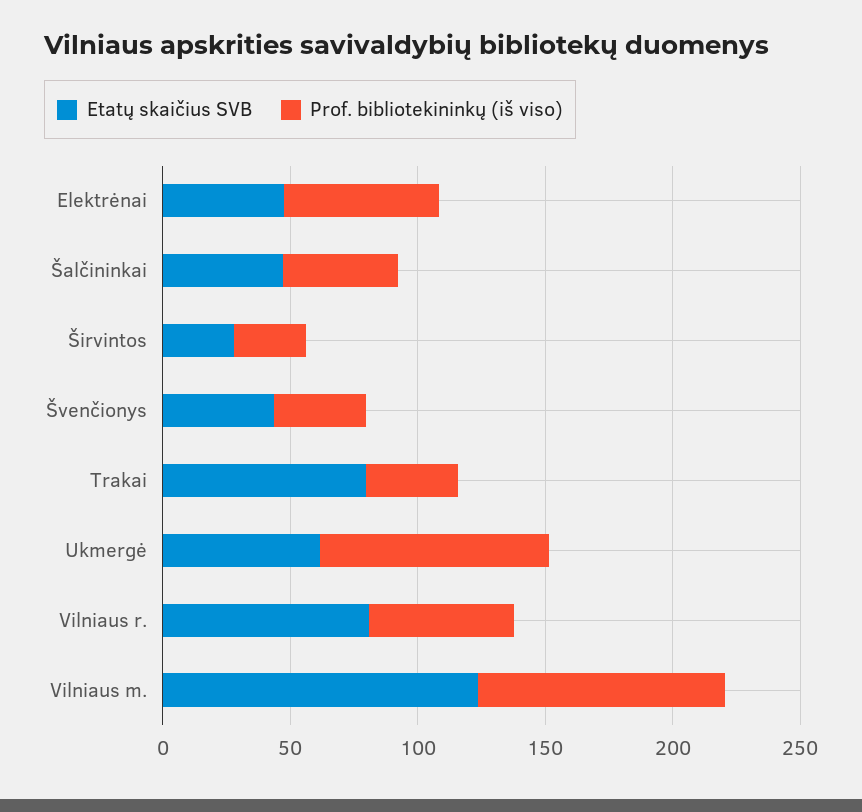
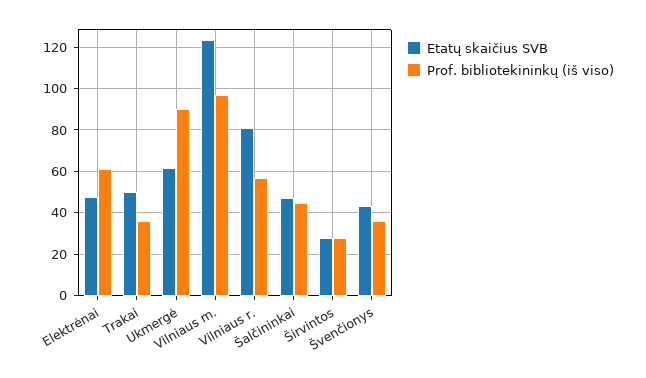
  {
    "Etatų skaičius SVB": {
      "Elektrėnai": 50,
      "Šalčininkai": 45,
      "Širvintos": 30,
      "Švenčionys": 45,
-     "Trakai": 80,
+     "Trakai": 50,
      "Ukmergė": 60,
      "Vilniaus r.": 80,
      "Vilniaus m.": 125
    },
    "Prof. bibliotekininkų (iš viso)": {
      "Elektrėnai": 60,
      "Šalčininkai": 45,
      "Širvintos": 30,
      "Švenčionys": 35,
      "Trakai": 35,
      "Ukmergė": 90,
      "Vilniaus r.": 55,
      "Vilniaus m.": 95
    }
  }

